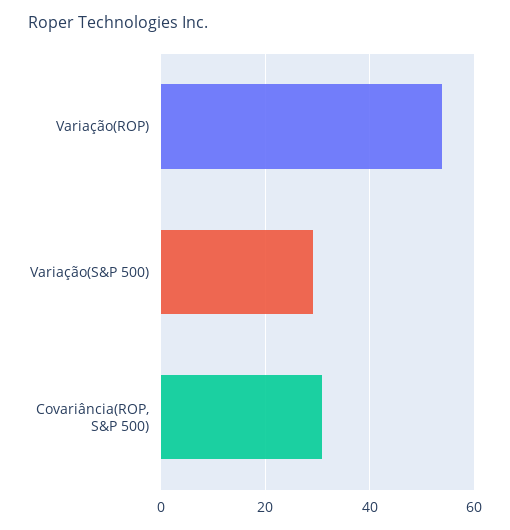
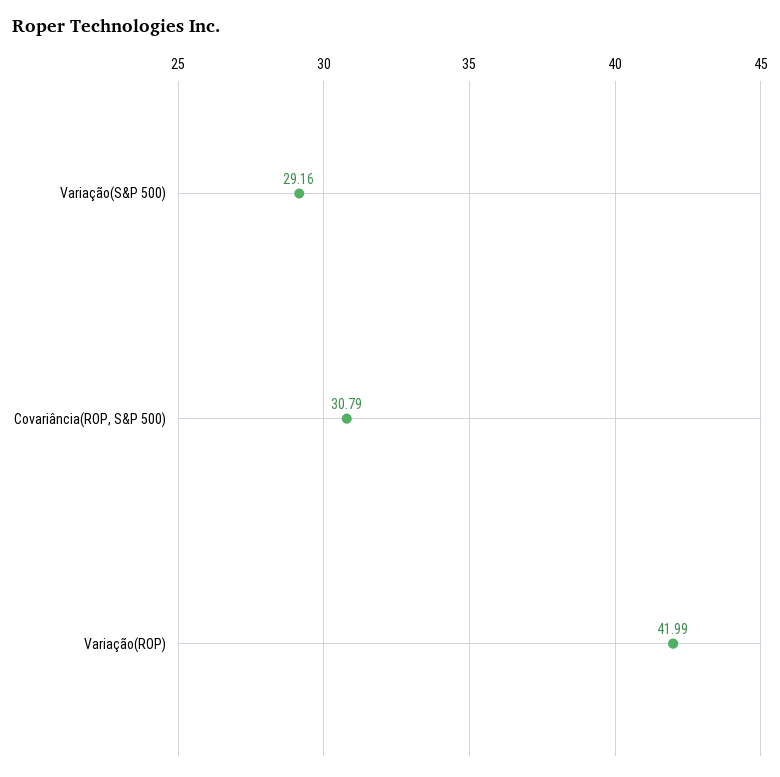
  {
-   "Variação(ROP)": 54,
+   "Variação(ROP)": 41.99,
    "Variação(S&P 500)": 29.16,
    "Covariância(ROP, S&P 500)": 30.79
  }

